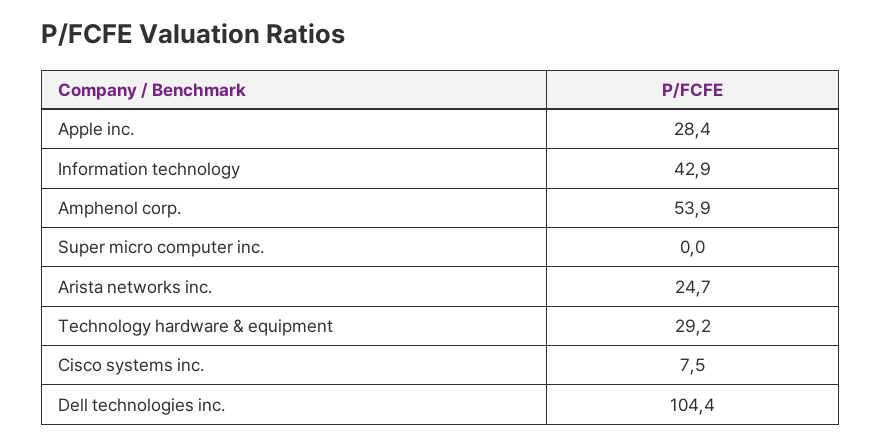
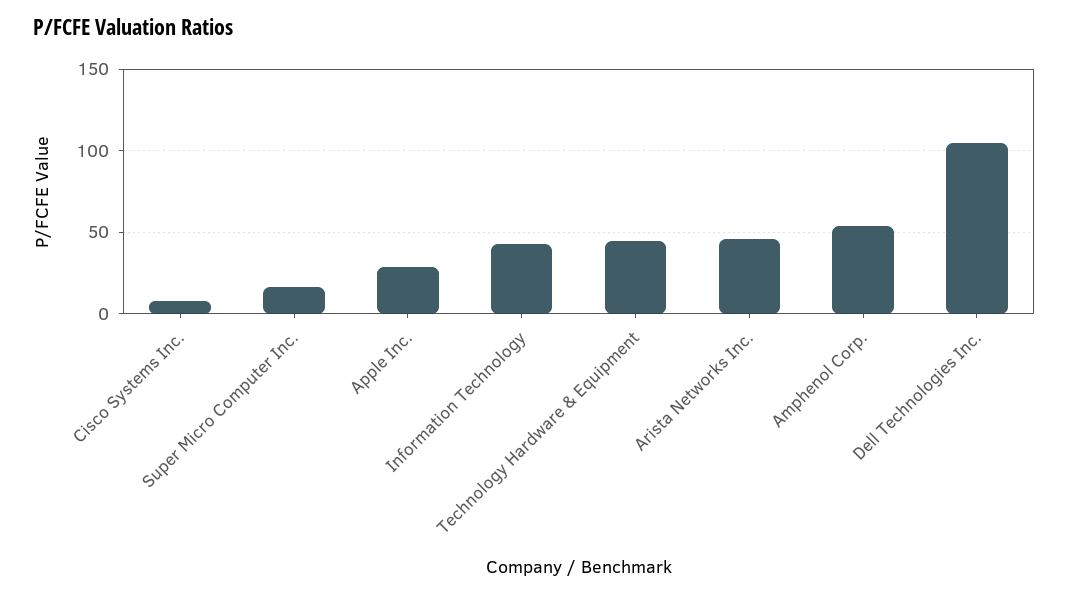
  {
    "Apple inc.": 28.4,
    "Information technology": 42.9,
    "Amphenol corp.": 53.9,
-   "Super micro computer inc.": 0,
+   "Super micro computer inc.": 15,
-   "Arista networks inc.": 24.7,
+   "Arista networks inc.": 45,
-   "Technology hardware & equipment": 29.2,
+   "Technology hardware & equipment": 45,
    "Cisco systems inc.": 7.5,
    "Dell technologies inc.": 104.4
  }

